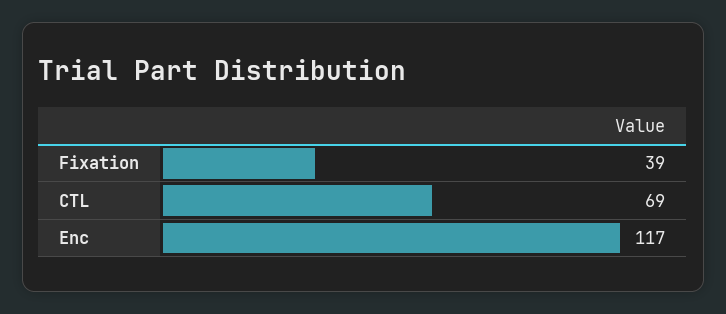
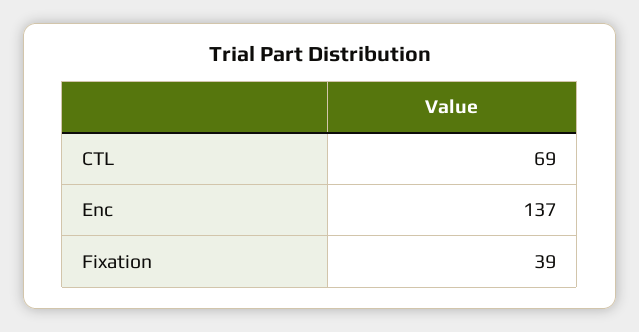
  {
    "Fixation": 39,
    "CTL": 69,
-   "Enc": 117
+   "Enc": 137
  }

